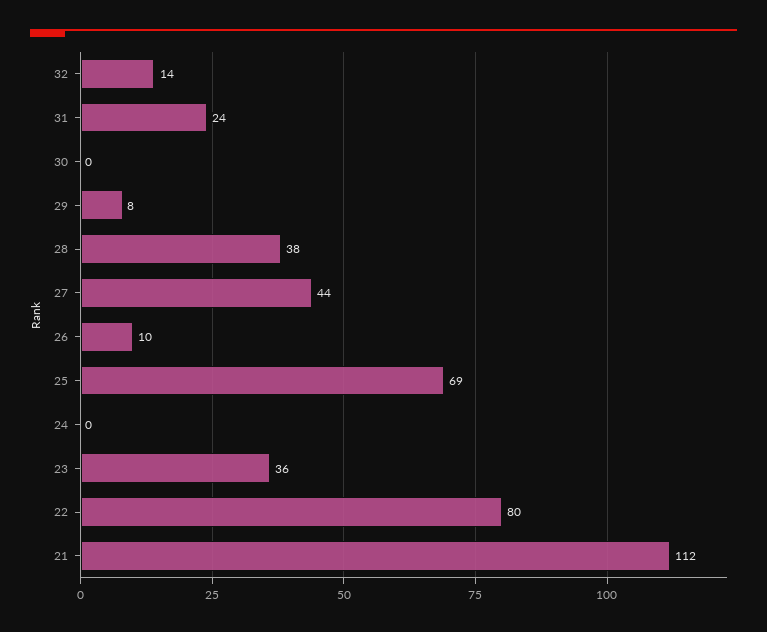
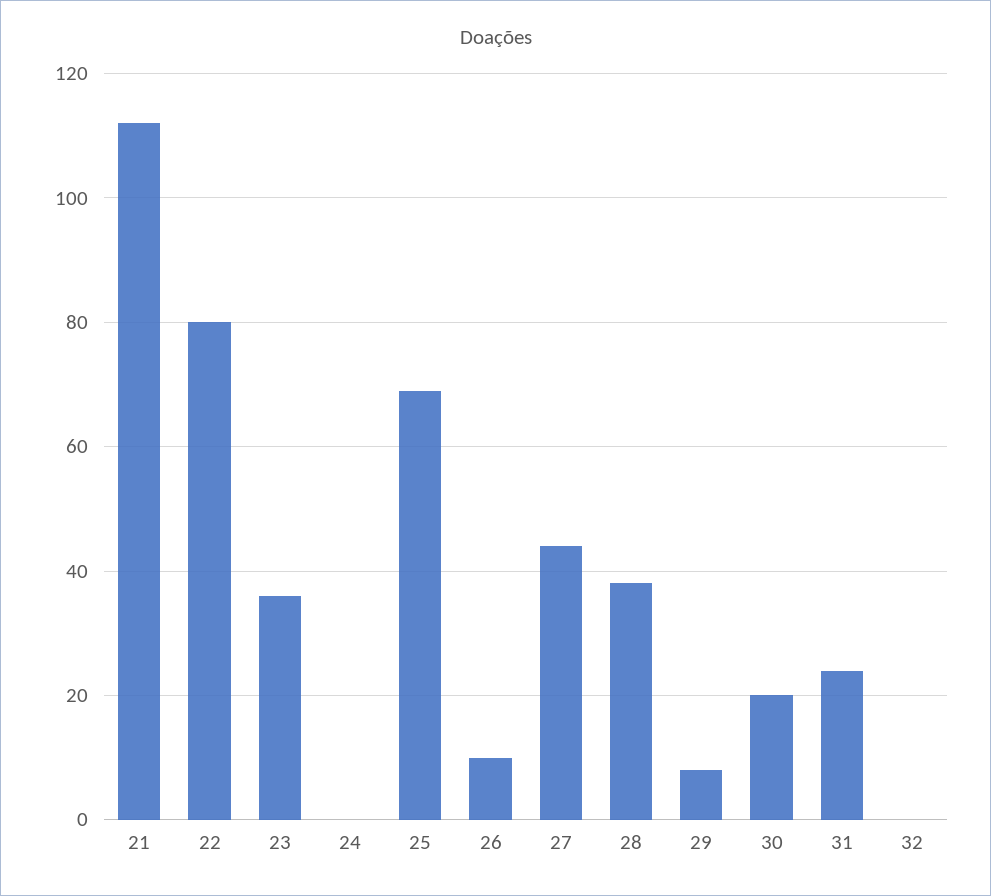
  {
-   "32": 14,
+   "32": 0,
    "31": 24,
-   "30": 0,
+   "30": 20,
    "29": 8,
    "28": 38,
    "27": 44,
    "26": 10,
    "25": 69,
    "24": 0,
    "23": 36,
    "22": 80,
    "21": 112
  }

